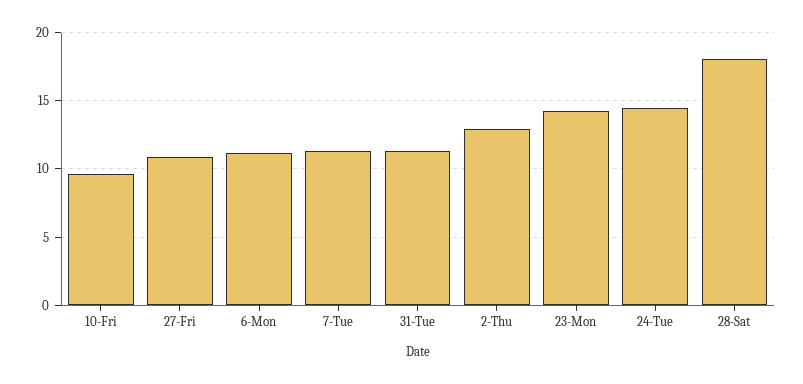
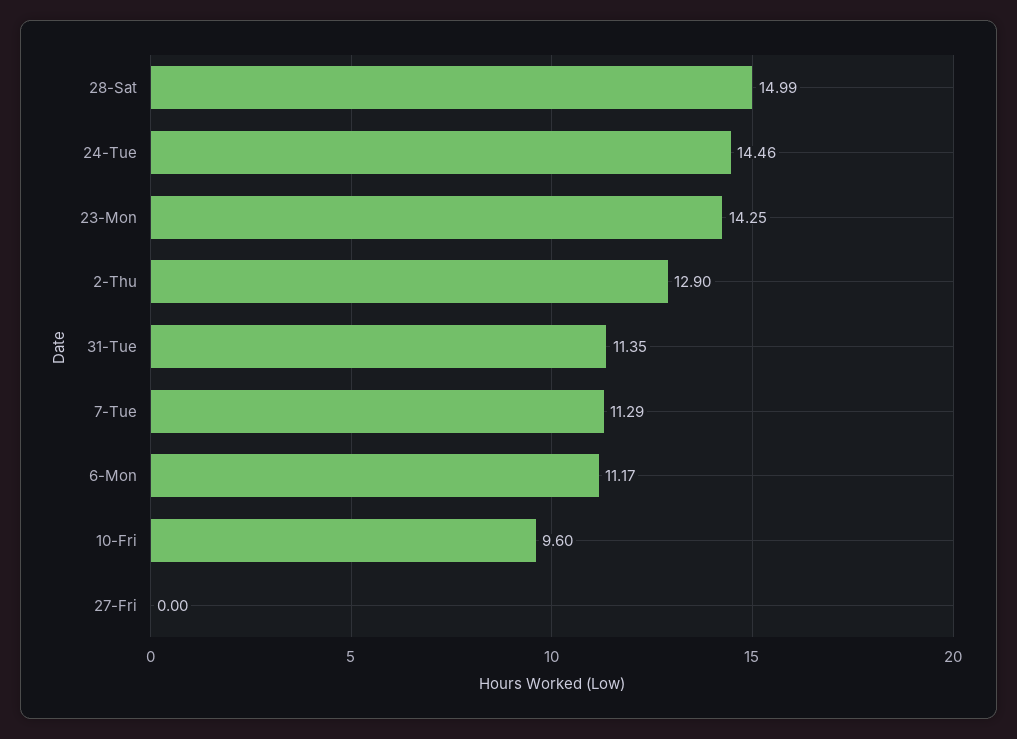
  {
    "10-Fri": 9.6,
-   "27-Fri": 11,
+   "27-Fri": 0,
    "6-Mon": 11.17,
    "7-Tue": 11.29,
    "31-Tue": 11.35,
    "2-Thu": 12.9,
    "23-Mon": 14.25,
    "24-Tue": 14.46,
-   "28-Sat": 18
+   "28-Sat": 14.99
  }

